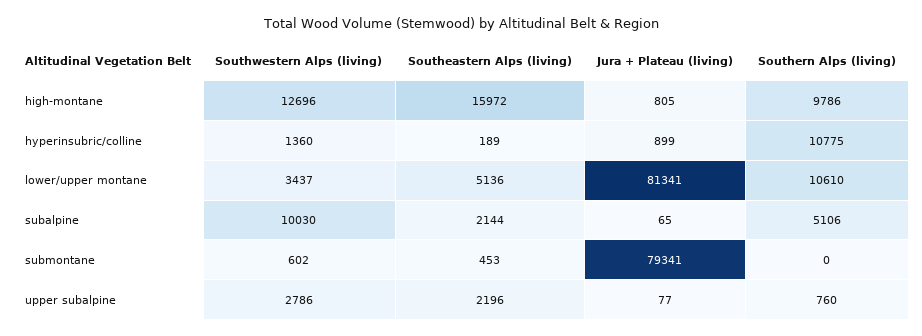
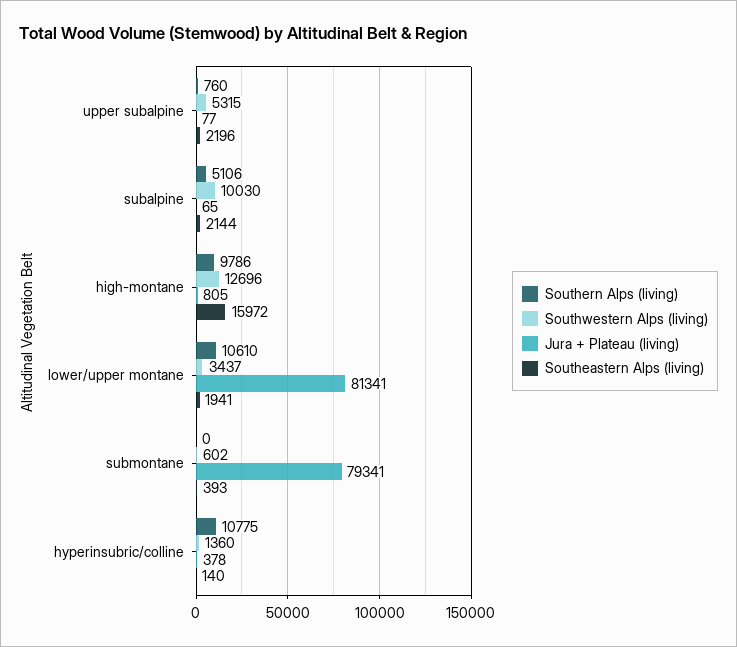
  {
    "Southwestern Alps (living)": {
      "high-montane": 12696,
      "hyperinsubric/colline": 1360,
      "lower/upper montane": 3437,
      "subalpine": 10030,
      "submontane": 602,
-     "upper subalpine": 2786
+     "upper subalpine": 5315
    },
    "Southeastern Alps (living)": {
      "high-montane": 15972,
-     "hyperinsubric/colline": 189,
+     "hyperinsubric/colline": 140,
-     "lower/upper montane": 5136,
+     "lower/upper montane": 1941,
      "subalpine": 2144,
-     "submontane": 453,
+     "submontane": 393,
      "upper subalpine": 2196
    },
    "Jura + Plateau (living)": {
      "high-montane": 805,
-     "hyperinsubric/colline": 899,
+     "hyperinsubric/colline": 378,
      "lower/upper montane": 81341,
      "subalpine": 65,
      "submontane": 79341,
      "upper subalpine": 77
    },
    "Southern Alps (living)": {
      "high-montane": 9786,
      "hyperinsubric/colline": 10775,
      "lower/upper montane": 10610,
      "subalpine": 5106,
      "submontane": 0,
      "upper subalpine": 760
    }
  }

